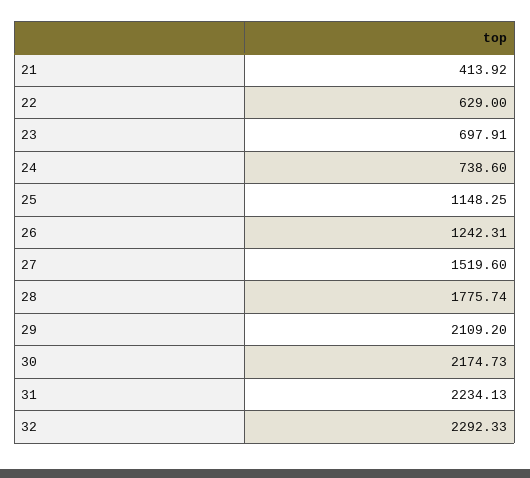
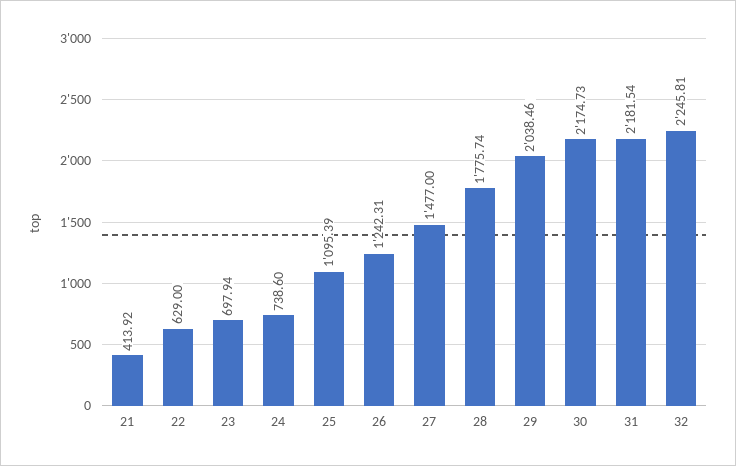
  {
    "21": 413.92,
    "22": 629,
-   "23": 697.91,
+   "23": 697.94,
    "24": 738.6,
-   "25": 1148.25,
+   "25": 1095.39,
    "26": 1242.31,
-   "27": 1519.6,
+   "27": 1477,
    "28": 1775.74,
-   "29": 2109.2,
+   "29": 2038.46,
    "30": 2174.73,
-   "31": 2234.13,
+   "31": 2181.54,
-   "32": 2292.33
+   "32": 2245.81
  }

